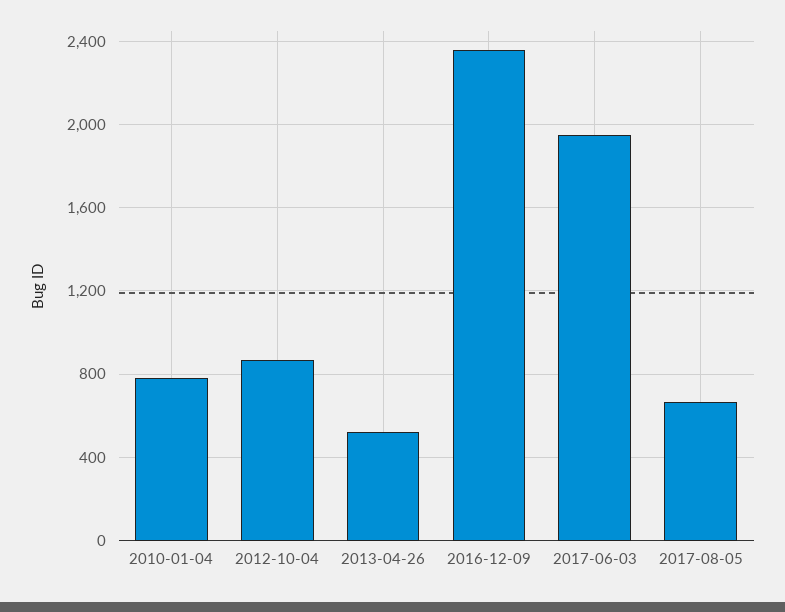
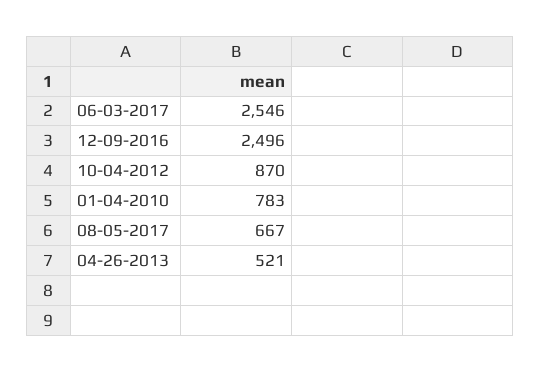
  {
    "2010-01-04": 783,
    "2012-10-04": 870,
    "2013-04-26": 521,
-   "2016-12-09": 2350,
+   "2016-12-09": 2496,
-   "2017-06-03": 1950,
+   "2017-06-03": 2546,
    "2017-08-05": 667
  }

